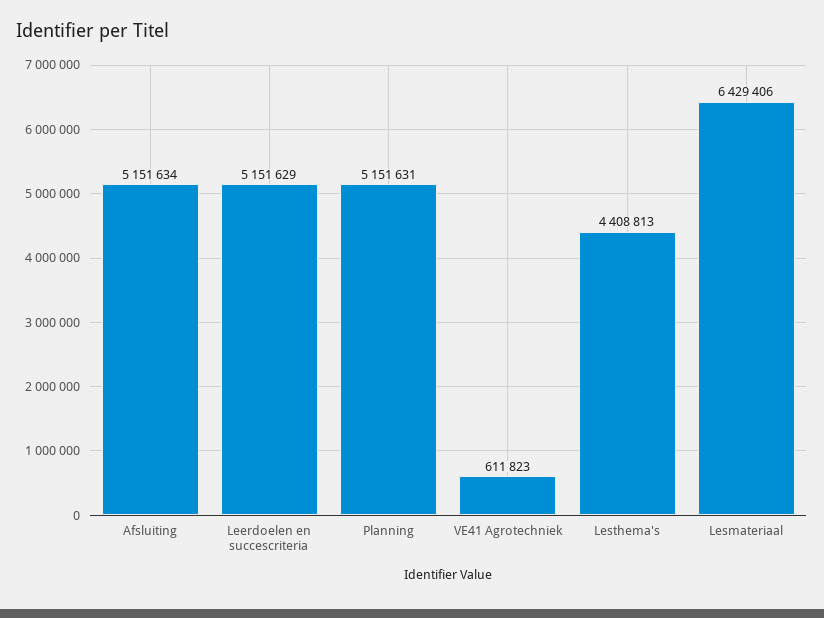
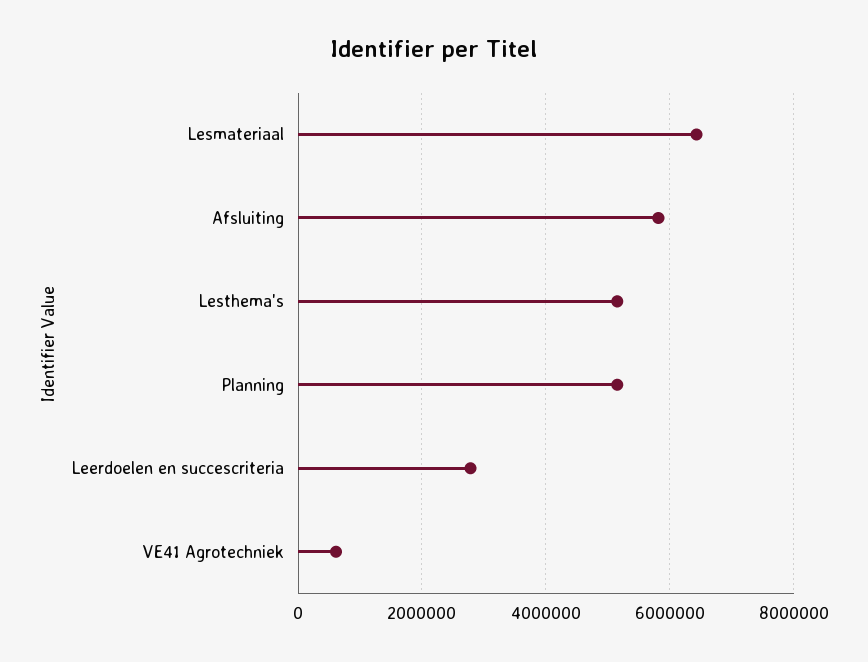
  {
-   "Afsluiting": 5151634,
+   "Afsluiting": 5800000,
-   "Leerdoelen en succescriteria": 5151629,
+   "Leerdoelen en succescriteria": 2800000,
    "Planning": 5151631,
    "VE41 Agrotechniek": 611823,
-   "Lesthema's": 4408813,
+   "Lesthema's": 5200000,
    "Lesmateriaal": 6429406
  }

